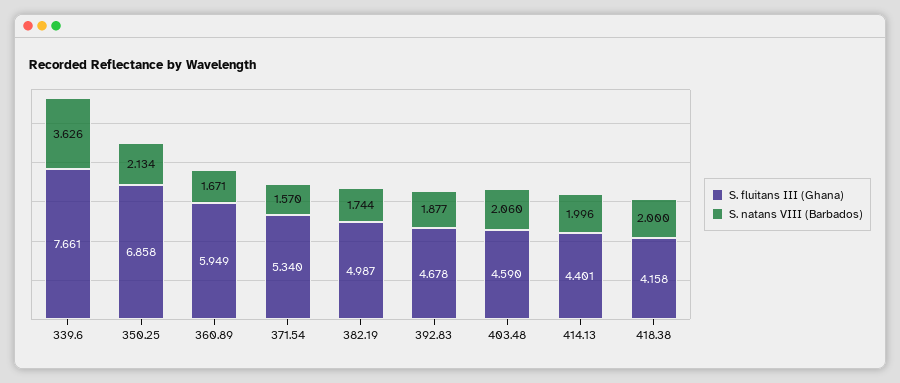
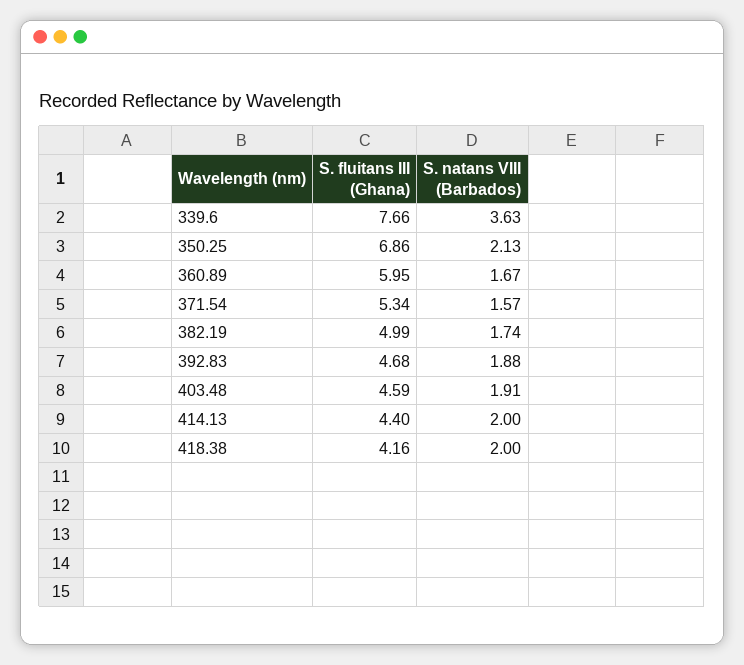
  {
    "S. fluitans III (Ghana)": {
      "339.6": 7.661,
      "350.25": 6.858,
      "360.89": 5.949,
      "371.54": 5.34,
      "382.19": 4.987,
      "392.83": 4.678,
      "403.48": 4.59,
      "414.13": 4.401,
      "418.38": 4.158
    },
    "S. natans VIII (Barbados)": {
      "339.6": 3.626,
      "350.25": 2.134,
      "360.89": 1.671,
      "371.54": 1.57,
      "382.19": 1.744,
      "392.83": 1.877,
-     "403.48": 2.06,
+     "403.48": 1.91,
      "414.13": 1.996,
      "418.38": 2
    }
  }

